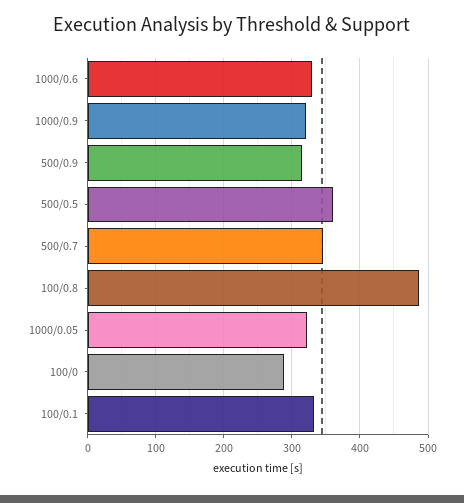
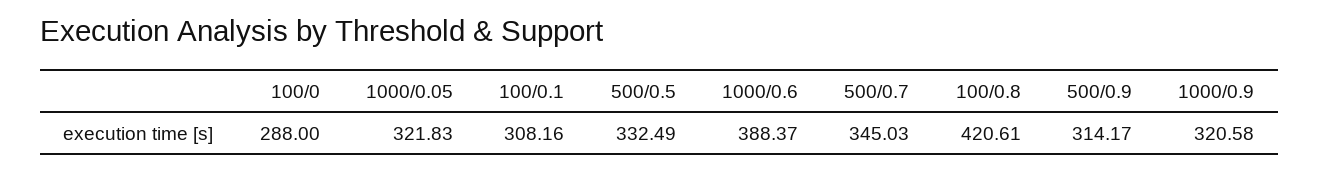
  {
-   "1000/0.6": 330,
+   "1000/0.6": 388.37,
    "1000/0.9": 320.58,
    "500/0.9": 314.17,
-   "500/0.5": 360,
+   "500/0.5": 332.49,
    "500/0.7": 345.03,
-   "100/0.8": 490,
+   "100/0.8": 420.61,
    "1000/0.05": 321.83,
    "100/0": 288,
-   "100/0.1": 330
+   "100/0.1": 308.16
  }

